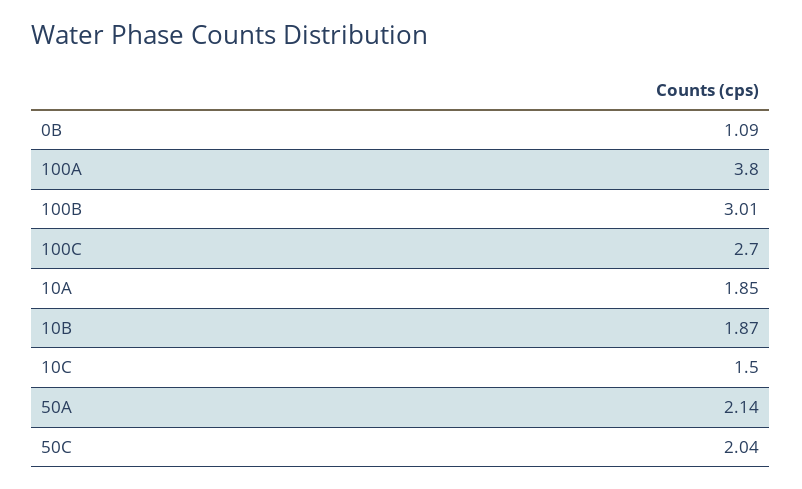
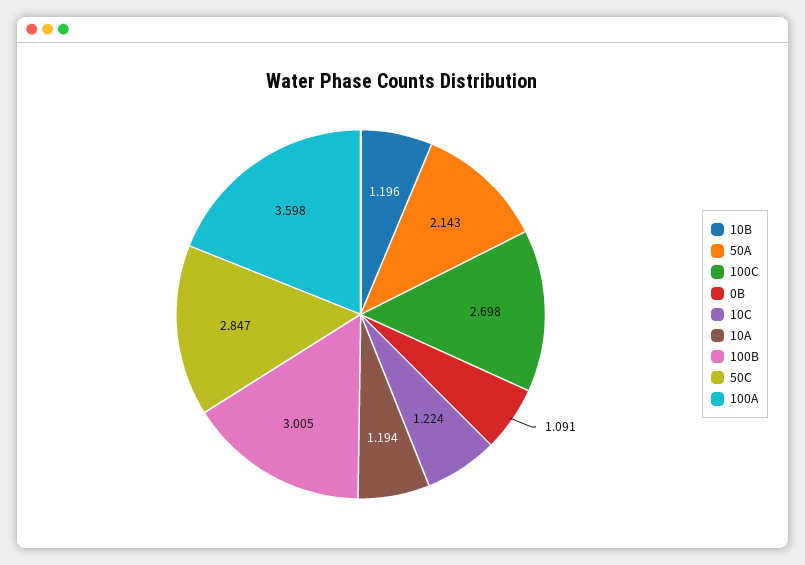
  {
    "0B": 1.091,
-   "100A": 3.8,
+   "100A": 3.598,
    "100B": 3.005,
    "100C": 2.698,
-   "10A": 1.85,
+   "10A": 1.194,
-   "10B": 1.87,
+   "10B": 1.196,
-   "10C": 1.5,
+   "10C": 1.224,
    "50A": 2.143,
-   "50C": 2.04
+   "50C": 2.847
  }

